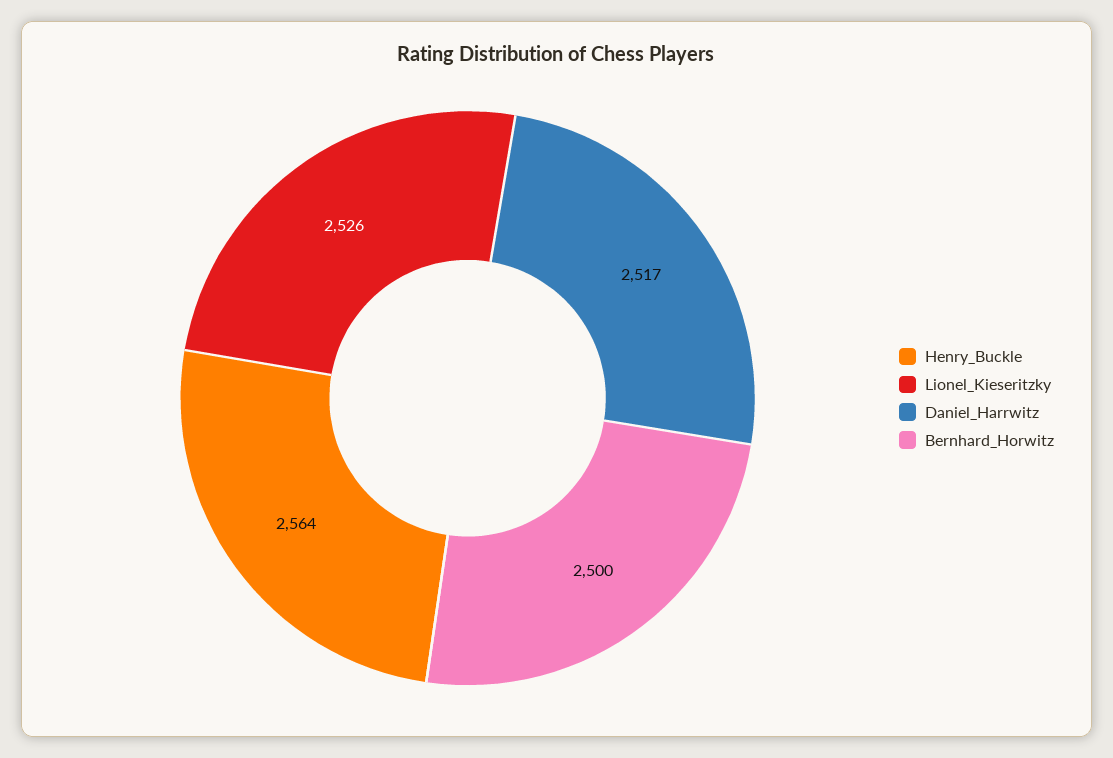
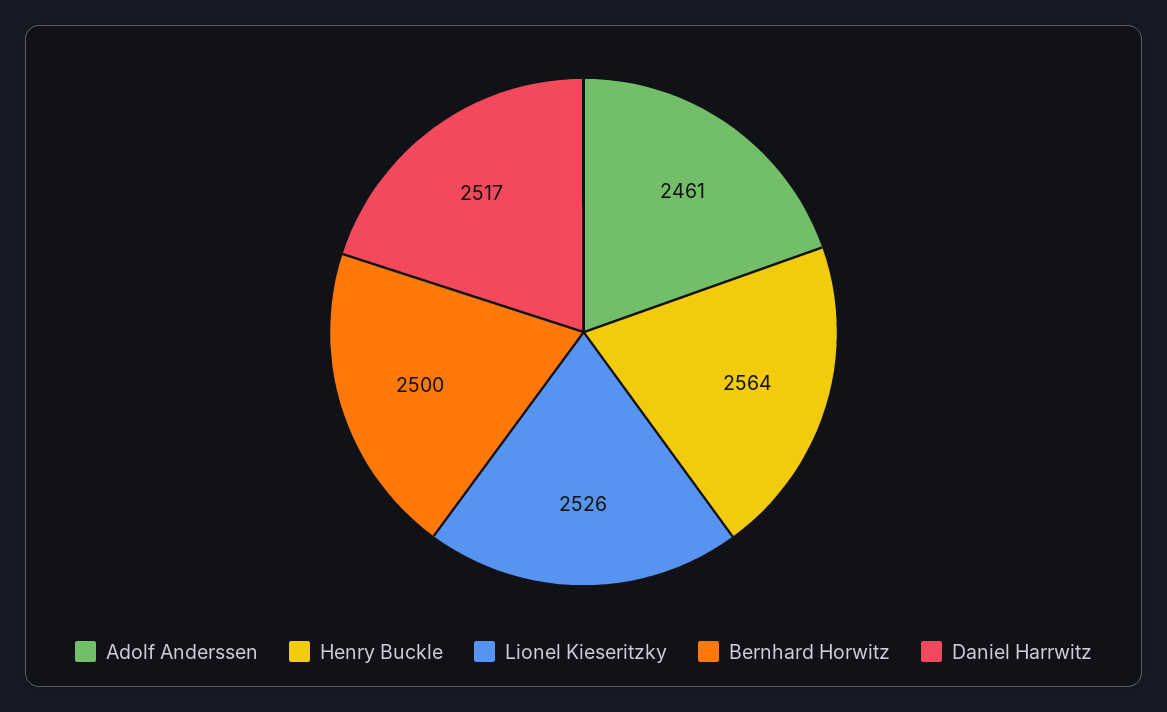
  {
    "Henry_Buckle": 2564,
    "Lionel_Kieseritzky": 2526,
    "Daniel_Harrwitz": 2517,
-   "Bernhard_Horwitz": 2500
+   "Bernhard_Horwitz": 2500,
+   "Adolf Anderssen": 2461
  }

